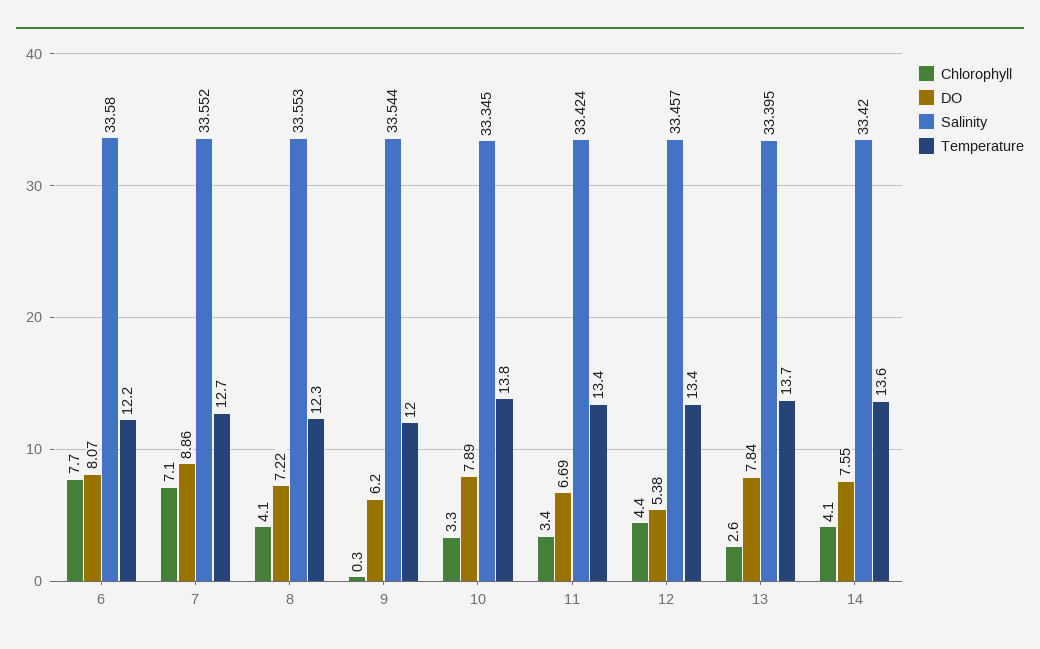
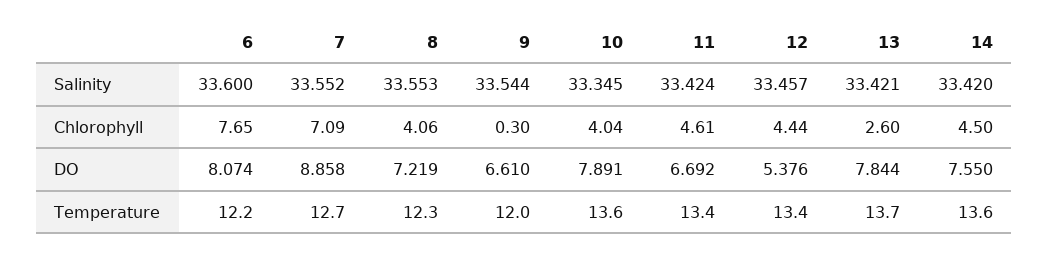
  {
    "Chlorophyll": {
      "6": 7.65,
      "7": 7.09,
      "8": 4.06,
      "9": 0.3,
-     "10": 3.3,
+     "10": 4.04,
-     "11": 3.4,
+     "11": 4.61,
      "12": 4.44,
      "13": 2.6,
-     "14": 4.1
+     "14": 4.5
    },
    "DO": {
      "6": 8.074,
      "7": 8.858,
      "8": 7.219,
-     "9": 6.2,
+     "9": 6.61,
      "10": 7.891,
      "11": 6.692,
      "12": 5.376,
      "13": 7.844,
      "14": 7.55
    },
    "Salinity": {
-     "6": 33.58,
+     "6": 33.6,
      "7": 33.552,
      "8": 33.553,
      "9": 33.544,
      "10": 33.345,
      "11": 33.424,
      "12": 33.457,
-     "13": 33.395,
+     "13": 33.421,
      "14": 33.42
    },
    "Temperature": {
      "6": 12.2,
      "7": 12.7,
      "8": 12.3,
      "9": 12,
-     "10": 13.8,
+     "10": 13.6,
      "11": 13.4,
      "12": 13.4,
      "13": 13.7,
      "14": 13.6
    }
  }

